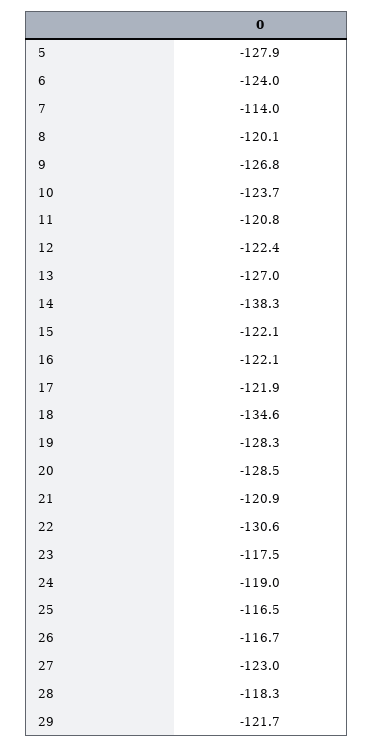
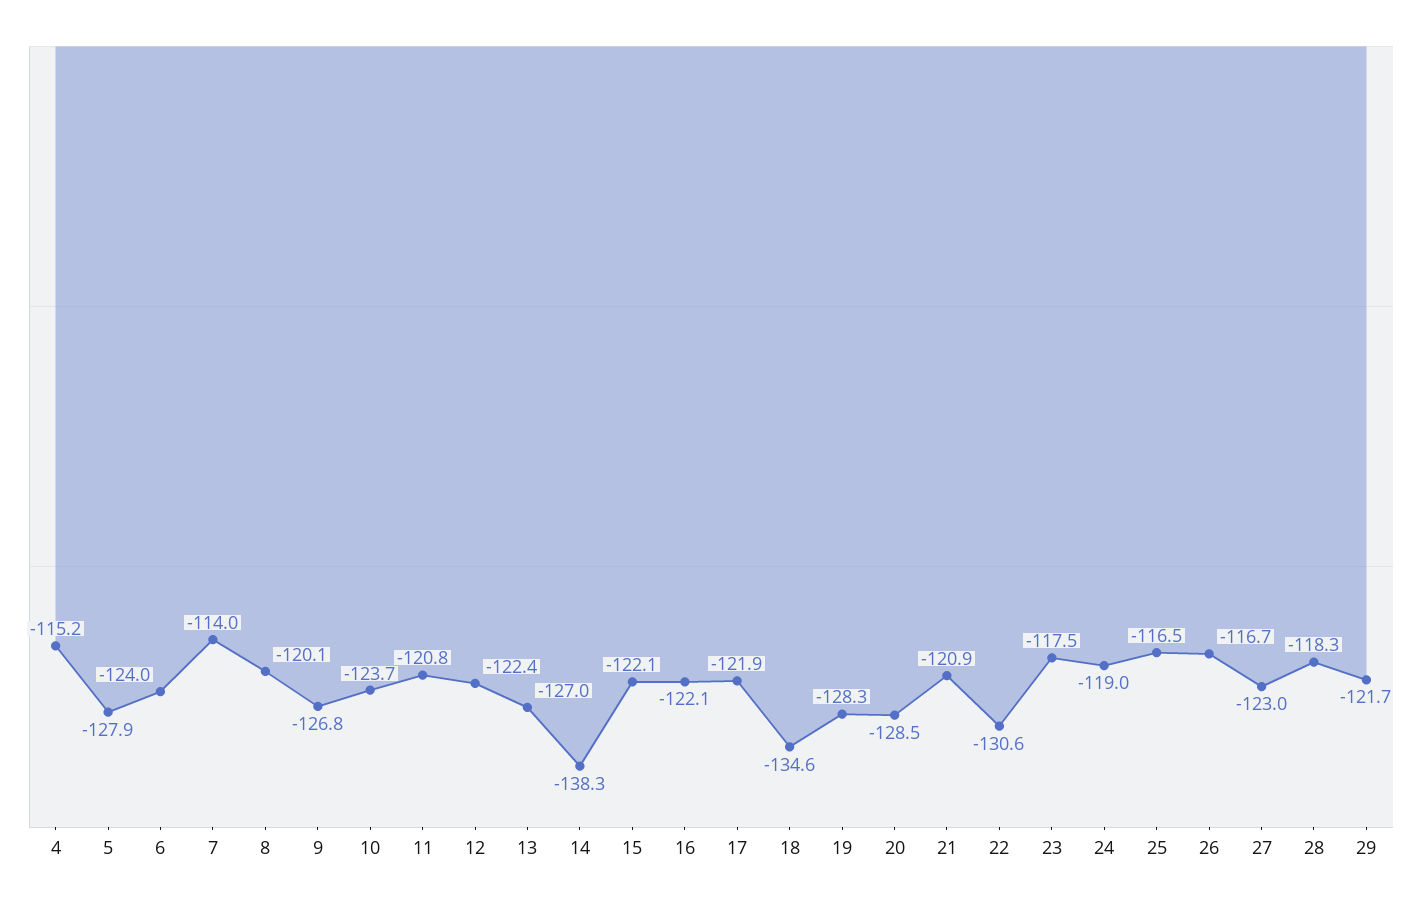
  {
    "5": -127.9,
    "6": -124,
    "7": -114,
    "8": -120.1,
    "9": -126.8,
    "10": -123.7,
    "11": -120.8,
    "12": -122.4,
    "13": -127,
    "14": -138.3,
    "15": -122.1,
    "16": -122.1,
    "17": -121.9,
    "18": -134.6,
    "19": -128.3,
    "20": -128.5,
    "21": -120.9,
    "22": -130.6,
    "23": -117.5,
    "24": -119,
    "25": -116.5,
    "26": -116.7,
    "27": -123,
    "28": -118.3,
-   "29": -121.7
+   "29": -121.7,
+   "4": -115.2
  }

